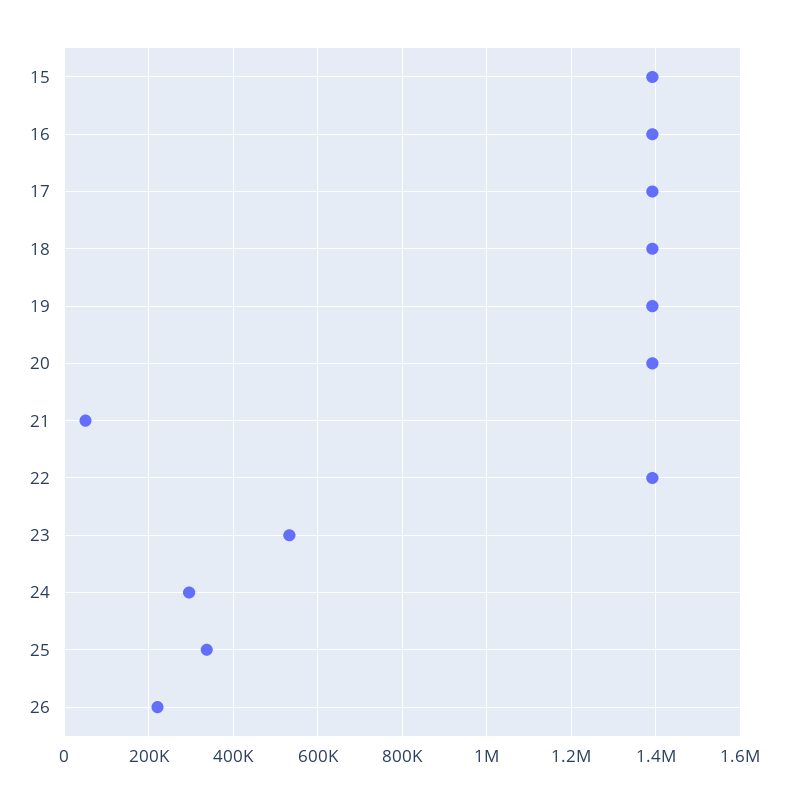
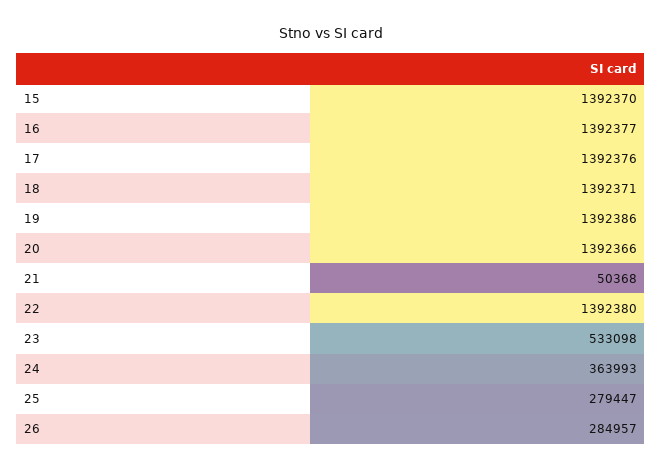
  {
    "15": 1392370,
    "16": 1392377,
    "17": 1392376,
    "18": 1392371,
    "19": 1392386,
    "20": 1392366,
    "21": 50368,
    "22": 1392380,
    "23": 533098,
-   "24": 300000,
+   "24": 363993,
-   "25": 340000,
+   "25": 279447,
-   "26": 220000
+   "26": 284957
  }

